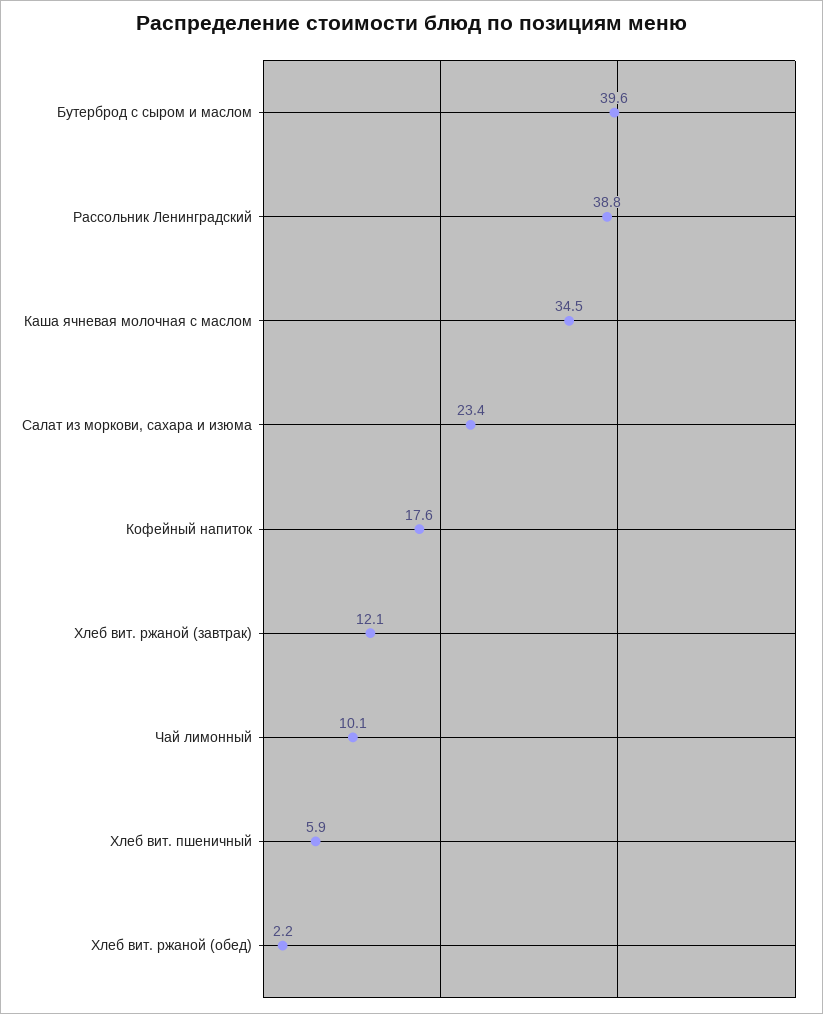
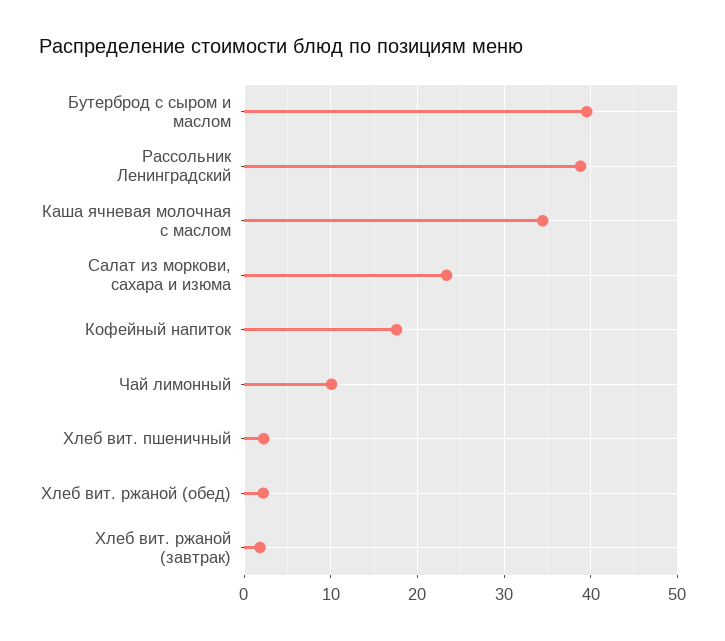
  {
    "Бутерброд с сыром и маслом": 39.6,
    "Рассольник Ленинградский": 38.8,
    "Каша ячневая молочная с маслом": 34.5,
    "Салат из моркови, сахара и изюма": 23.4,
    "Кофейный напиток": 17.6,
-   "Хлеб вит. ржаной (завтрак)": 12.1,
+   "Хлеб вит. ржаной (завтрак)": 2,
    "Чай лимонный": 10.1,
-   "Хлеб вит. пшеничный": 5.9,
+   "Хлеб вит. пшеничный": 2,
    "Хлеб вит. ржаной (обед)": 2.2
  }

